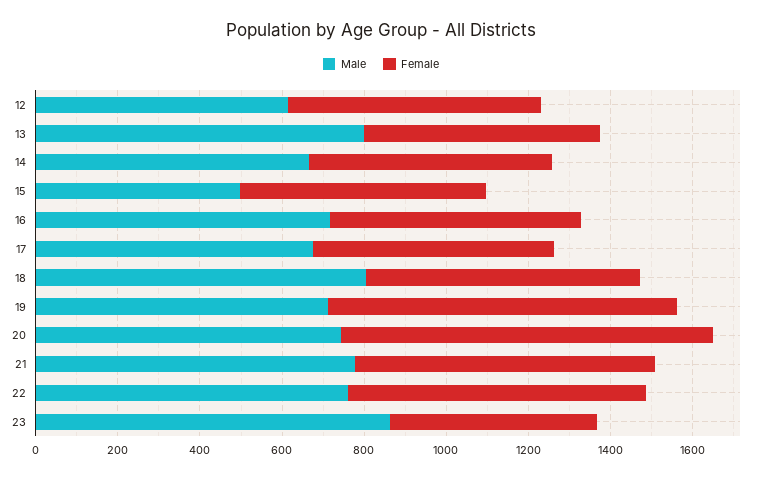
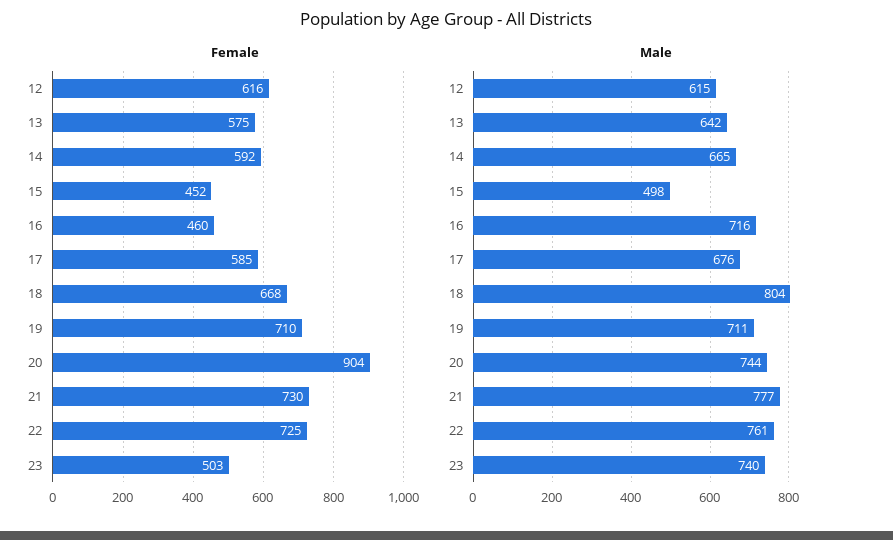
  {
    "Male": {
      "12": 615,
-     "13": 800,
+     "13": 642,
      "14": 665,
      "15": 498,
      "16": 716,
      "17": 676,
      "18": 804,
      "19": 711,
      "20": 744,
      "21": 777,
      "22": 761,
-     "23": 850
+     "23": 740
    },
    "Female": {
      "12": 616,
      "13": 575,
      "14": 592,
-     "15": 600,
+     "15": 452,
-     "16": 600,
+     "16": 460,
      "17": 585,
      "18": 668,
-     "19": 850,
+     "19": 710,
      "20": 904,
      "21": 730,
      "22": 725,
      "23": 503
    }
  }

